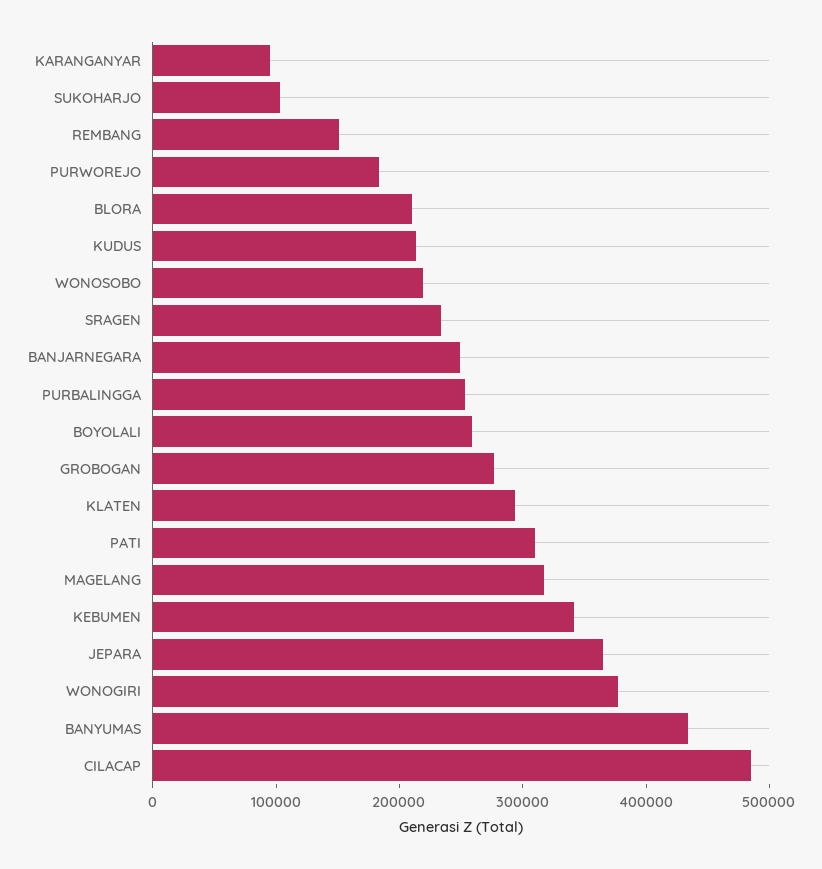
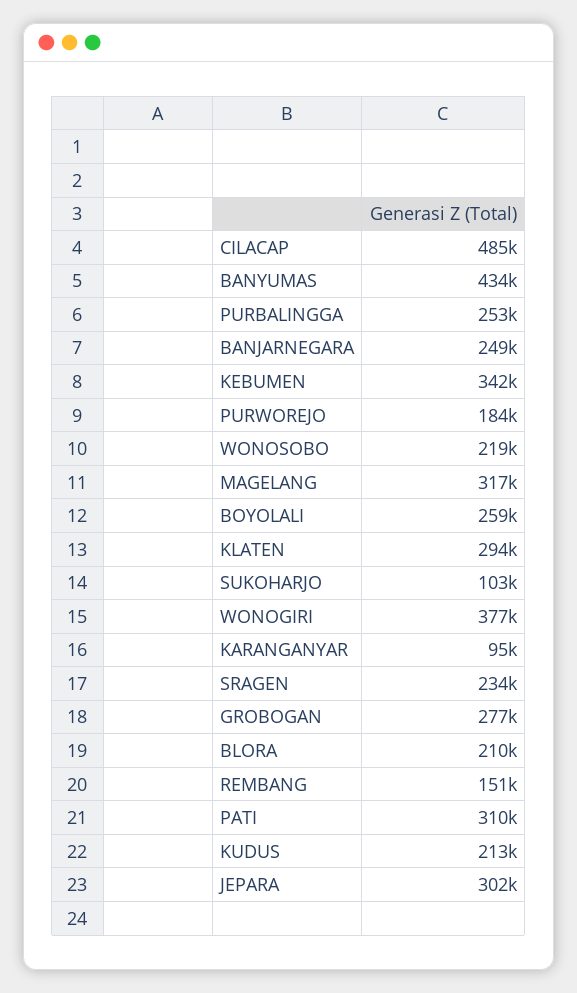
  {
    "KARANGANYAR": 95000,
    "SUKOHARJO": 103000,
    "REMBANG": 151000,
    "PURWOREJO": 184000,
    "BLORA": 210000,
    "KUDUS": 213000,
    "WONOSOBO": 219000,
    "SRAGEN": 234000,
    "BANJARNEGARA": 249000,
    "PURBALINGGA": 253000,
    "BOYOLALI": 259000,
    "GROBOGAN": 277000,
    "KLATEN": 294000,
    "PATI": 310000,
    "MAGELANG": 317000,
    "KEBUMEN": 342000,
-   "JEPARA": 360000,
+   "JEPARA": 302000,
    "WONOGIRI": 377000,
    "BANYUMAS": 434000,
    "CILACAP": 485000
  }

